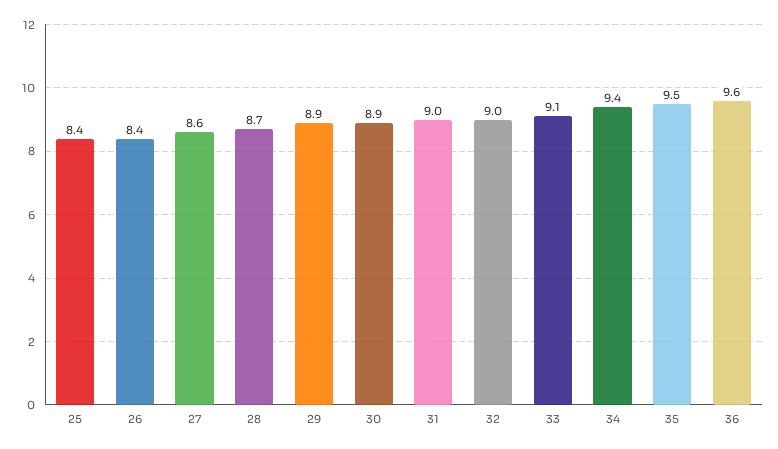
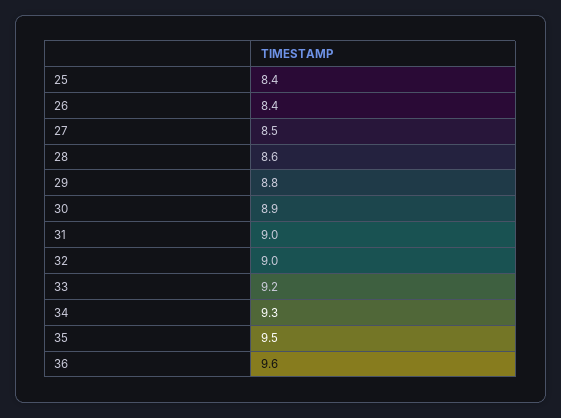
  {
    "25": 8.4,
    "26": 8.4,
-   "27": 8.6,
+   "27": 8.5,
-   "28": 8.7,
+   "28": 8.6,
-   "29": 8.9,
+   "29": 8.8,
    "30": 8.9,
    "31": 9,
    "32": 9,
-   "33": 9.1,
+   "33": 9.2,
-   "34": 9.4,
+   "34": 9.3,
    "35": 9.5,
    "36": 9.6
  }

